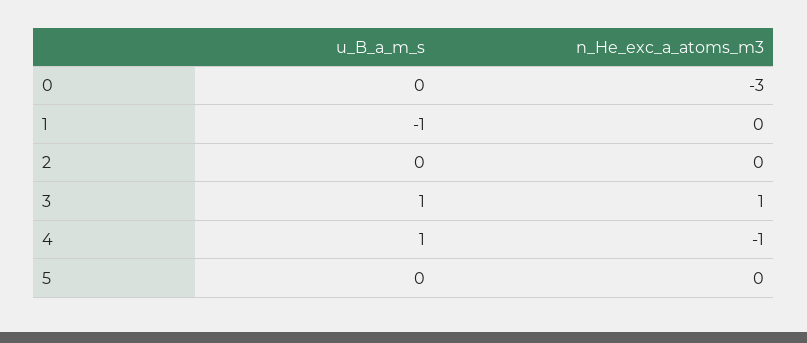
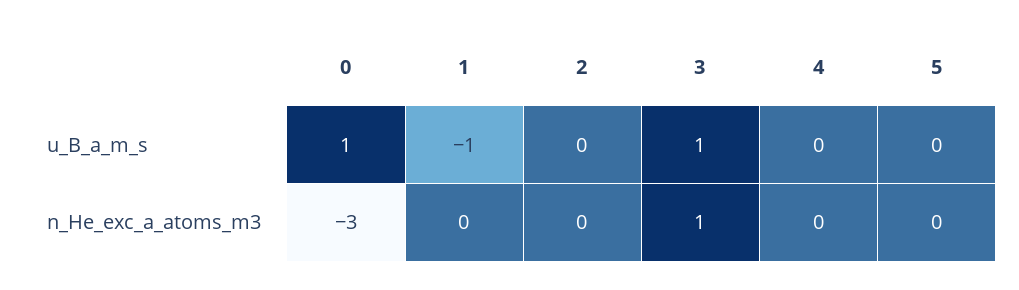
  {
    "u_B_a_m_s": {
-     "0": 0,
+     "0": 1,
      "1": -1,
      "2": 0,
      "3": 1,
-     "4": 1,
+     "4": 0,
      "5": 0
    },
    "n_He_exc_a_atoms_m3": {
      "0": -3,
      "1": 0,
      "2": 0,
      "3": 1,
-     "4": -1,
+     "4": 0,
      "5": 0
    }
  }

